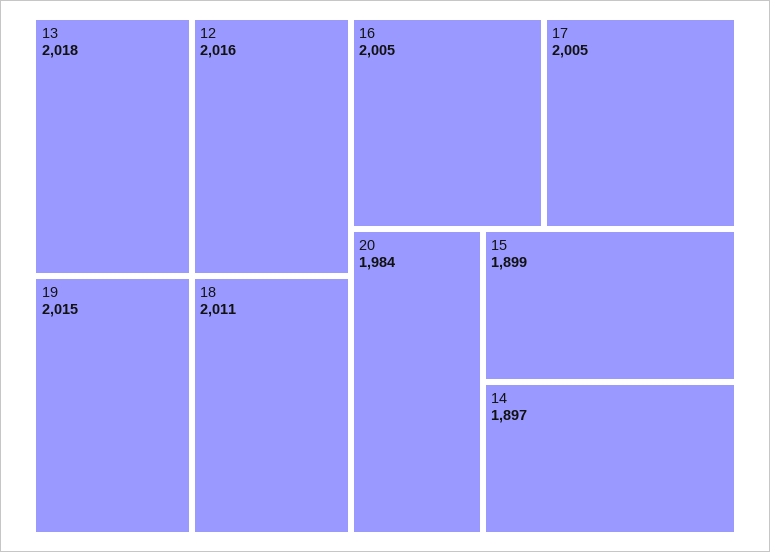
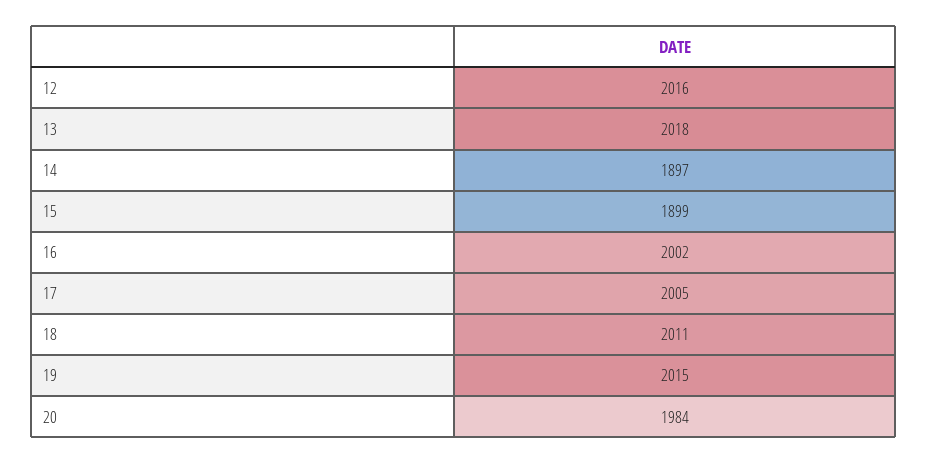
  {
    "13": 2018,
    "12": 2016,
    "19": 2015,
    "18": 2011,
-   "16": 2005,
+   "16": 2002,
    "17": 2005,
    "20": 1984,
    "15": 1899,
    "14": 1897
  }

